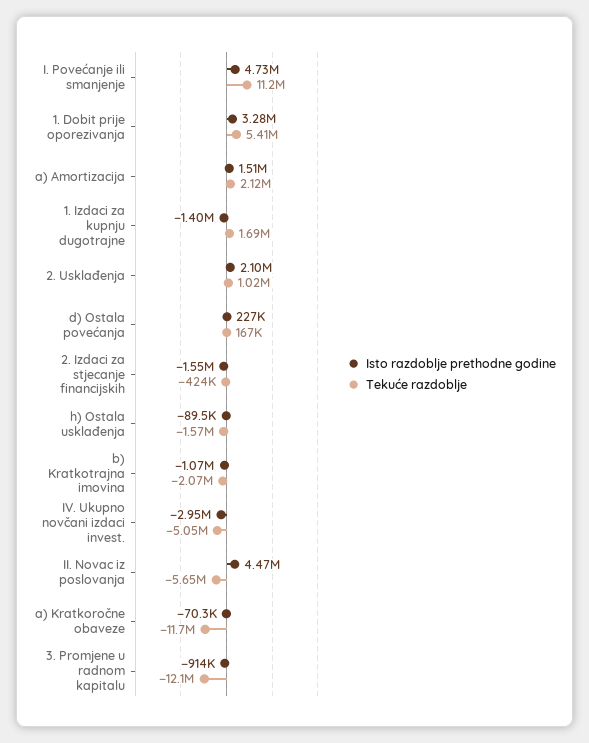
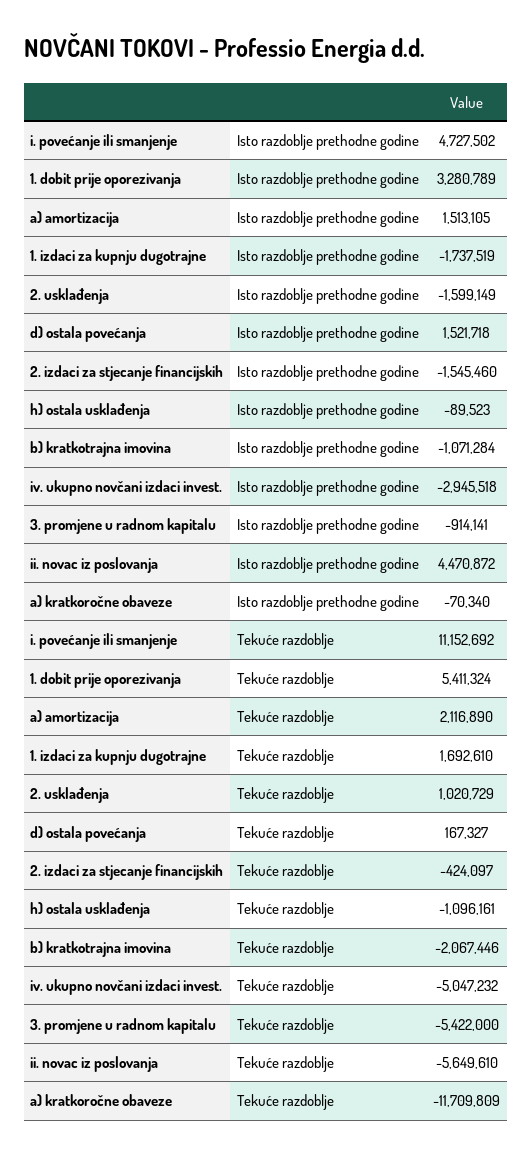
  {
    "Isto razdoblje prethodne godine": {
      "I. Povećanje ili smanjenje": 4727502,
      "1. Dobit prije oporezivanja": 3280789,
      "a) Amortizacija": 1513105,
-     "1. Izdaci za kupnju dugotrajne": -1400000,
+     "1. Izdaci za kupnju dugotrajne": -1737519,
-     "2. Usklađenja": 2100000,
+     "2. Usklađenja": -1599149,
-     "d) Ostala povećanja": 227000,
+     "d) Ostala povećanja": 1521718,
      "2. Izdaci za stjecanje financijskih": -1545460,
      "h) Ostala usklađenja": -89523,
      "b) Kratkotrajna imovina": -1071284,
      "IV. Ukupno novčani izdaci invest.": -2945518,
      "II. Novac iz poslovanja": 4470872,
      "a) Kratkoročne obaveze": -70340,
      "3. Promjene u radnom kapitalu": -914141
    },
    "Tekuće razdoblje": {
      "I. Povećanje ili smanjenje": 11152692,
      "1. Dobit prije oporezivanja": 5411324,
      "a) Amortizacija": 2116890,
      "1. Izdaci za kupnju dugotrajne": 1692610,
      "2. Usklađenja": 1020729,
      "d) Ostala povećanja": 167327,
      "2. Izdaci za stjecanje financijskih": -424097,
-     "h) Ostala usklađenja": -1570000,
+     "h) Ostala usklađenja": -1096161,
      "b) Kratkotrajna imovina": -2067446,
      "IV. Ukupno novčani izdaci invest.": -5047232,
      "II. Novac iz poslovanja": -5649610,
      "a) Kratkoročne obaveze": -11709809,
-     "3. Promjene u radnom kapitalu": -12100000
+     "3. Promjene u radnom kapitalu": -5422000
    }
  }

